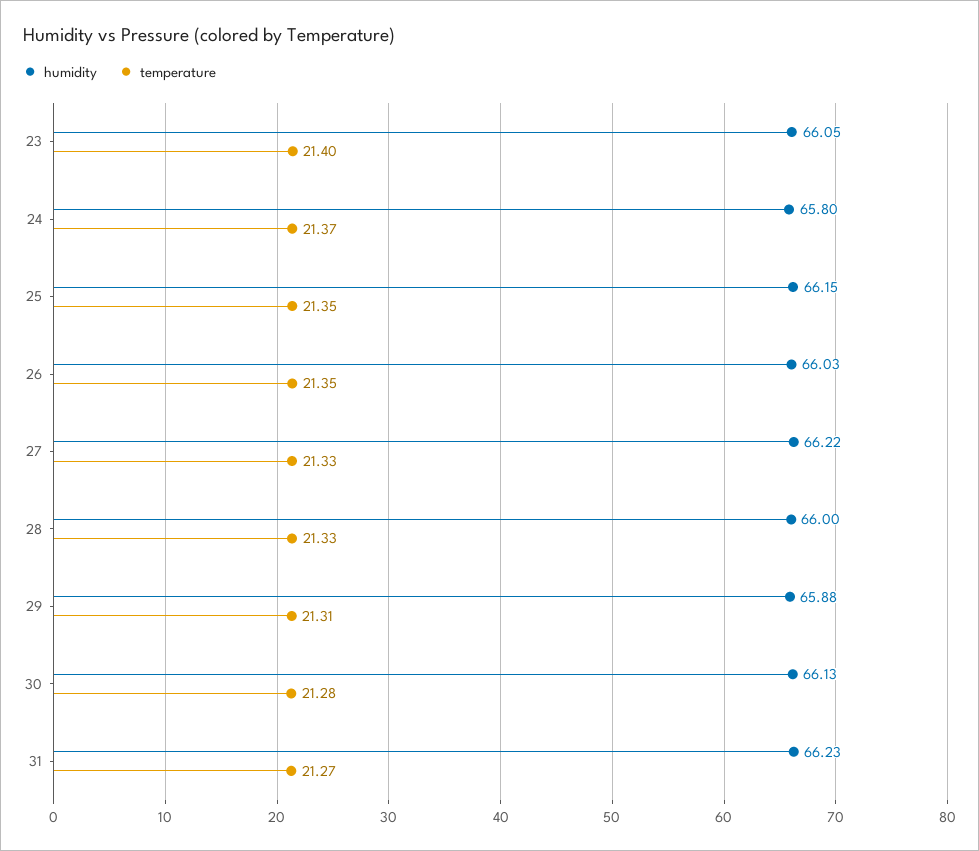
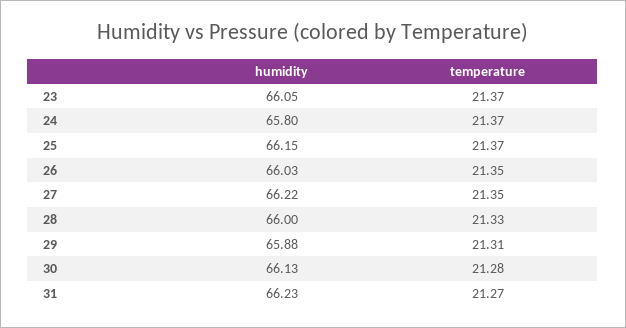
  {
    "humidity": {
      "23": 66.05,
      "24": 65.8,
      "25": 66.15,
      "26": 66.03,
      "27": 66.22,
      "28": 66,
      "29": 65.88,
      "30": 66.13,
      "31": 66.23
    },
    "temperature": {
-     "23": 21.4,
+     "23": 21.37,
      "24": 21.37,
-     "25": 21.35,
+     "25": 21.37,
      "26": 21.35,
-     "27": 21.33,
+     "27": 21.35,
      "28": 21.33,
      "29": 21.31,
      "30": 21.28,
      "31": 21.27
    }
  }

